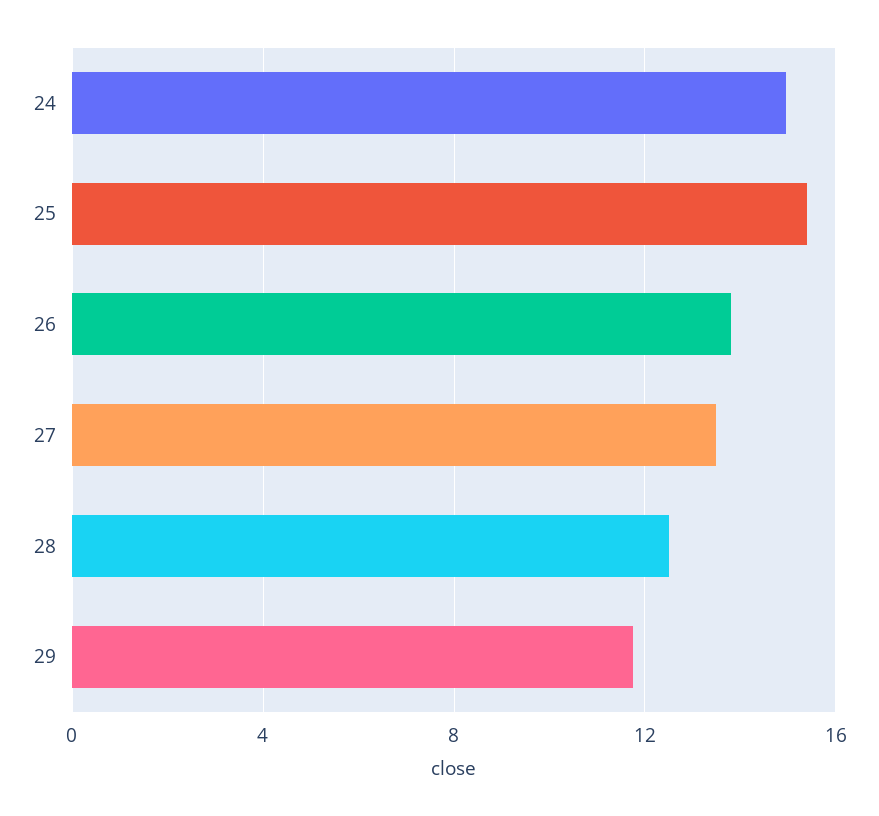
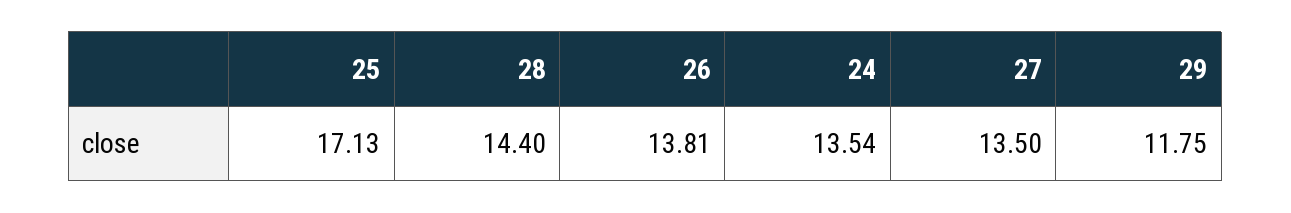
  {
-   "24": 15,
+   "24": 13.54,
-   "25": 15.5,
+   "25": 17.13,
    "26": 13.81,
    "27": 13.5,
-   "28": 12.5,
+   "28": 14.4,
    "29": 11.75
  }

